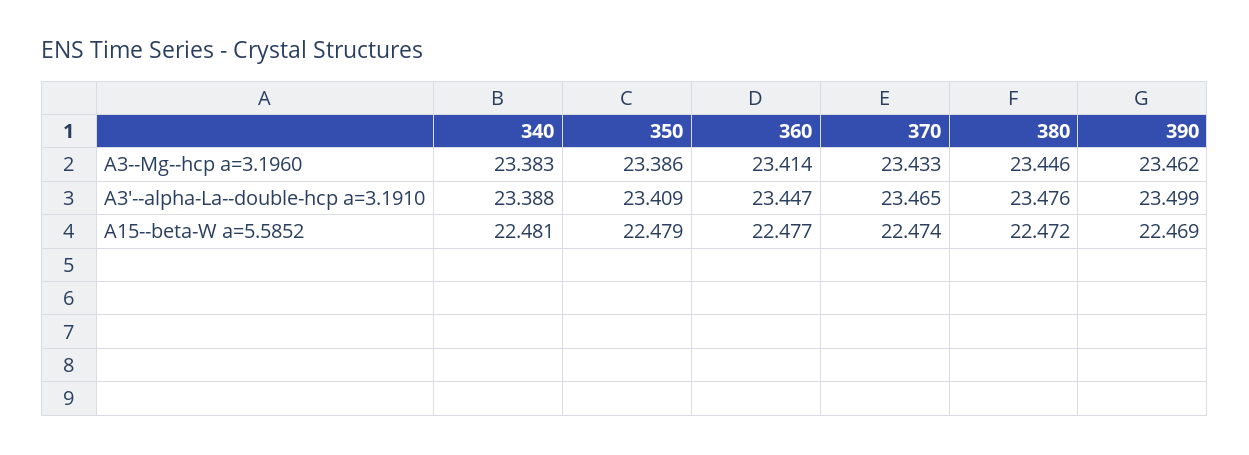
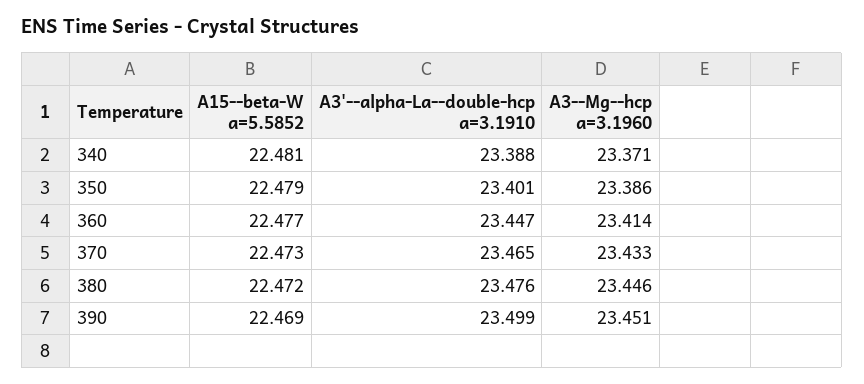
  {
    "340": {
-     "A3--Mg--hcp a=3.1960": 23.383,
+     "A3--Mg--hcp a=3.1960": 23.371,
      "A3'--alpha-La--double-hcp a=3.1910": 23.388,
      "A15--beta-W a=5.5852": 22.481
    },
    "350": {
      "A3--Mg--hcp a=3.1960": 23.386,
-     "A3'--alpha-La--double-hcp a=3.1910": 23.409,
+     "A3'--alpha-La--double-hcp a=3.1910": 23.401,
      "A15--beta-W a=5.5852": 22.479
    },
    "360": {
      "A3--Mg--hcp a=3.1960": 23.414,
      "A3'--alpha-La--double-hcp a=3.1910": 23.447,
      "A15--beta-W a=5.5852": 22.477
    },
    "370": {
      "A3--Mg--hcp a=3.1960": 23.433,
      "A3'--alpha-La--double-hcp a=3.1910": 23.465,
-     "A15--beta-W a=5.5852": 22.474
+     "A15--beta-W a=5.5852": 22.473
    },
    "380": {
      "A3--Mg--hcp a=3.1960": 23.446,
      "A3'--alpha-La--double-hcp a=3.1910": 23.476,
      "A15--beta-W a=5.5852": 22.472
    },
    "390": {
-     "A3--Mg--hcp a=3.1960": 23.462,
+     "A3--Mg--hcp a=3.1960": 23.451,
      "A3'--alpha-La--double-hcp a=3.1910": 23.499,
      "A15--beta-W a=5.5852": 22.469
    }
  }

